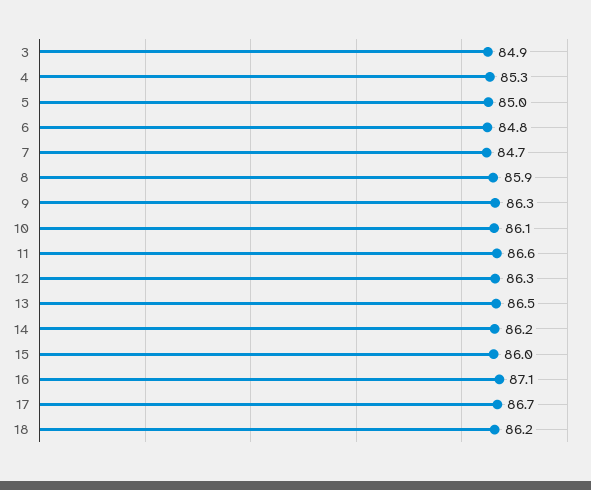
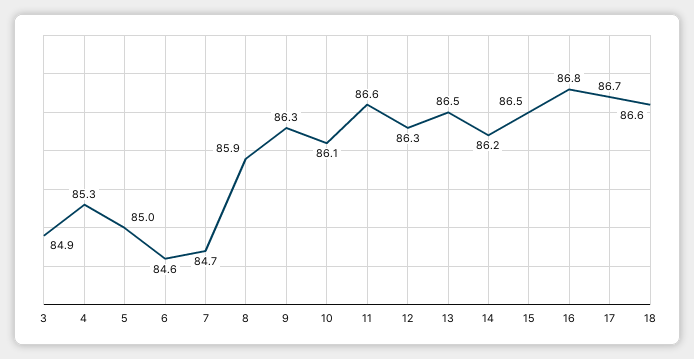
  {
    "3": 84.9,
    "4": 85.3,
    "5": 85,
-   "6": 84.8,
+   "6": 84.6,
    "7": 84.7,
    "8": 85.9,
    "9": 86.3,
    "10": 86.1,
    "11": 86.6,
    "12": 86.3,
    "13": 86.5,
    "14": 86.2,
-   "15": 86,
+   "15": 86.5,
-   "16": 87.1,
+   "16": 86.8,
    "17": 86.7,
-   "18": 86.2
+   "18": 86.6
  }

